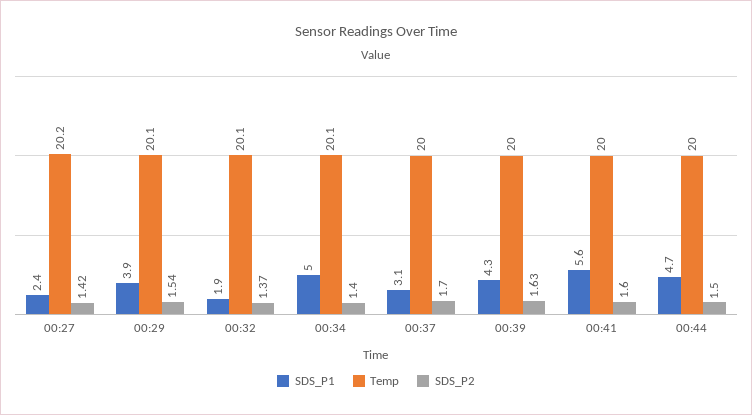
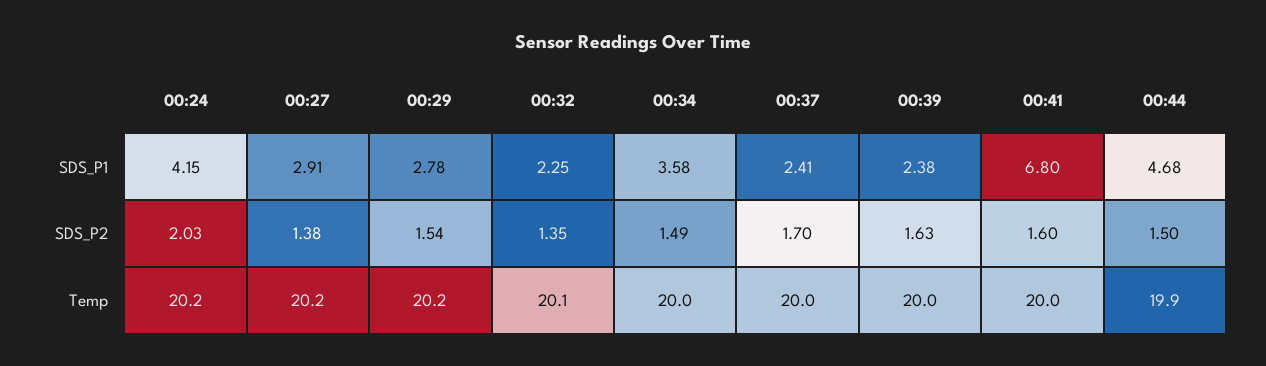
  {
    "SDS_P1": {
-     "00:27": 2.4,
+     "00:27": 2.91,
-     "00:29": 3.9,
+     "00:29": 2.78,
-     "00:32": 1.9,
+     "00:32": 2.25,
-     "00:34": 5,
+     "00:34": 3.58,
-     "00:37": 3.1,
+     "00:37": 2.41,
-     "00:39": 4.3,
+     "00:39": 2.38,
-     "00:41": 5.6,
+     "00:41": 6.8,
-     "00:44": 4.68
+     "00:44": 4.68,
+     "00:24": 4.15
    },
    "Temp": {
      "00:27": 20.2,
-     "00:29": 20.1,
+     "00:29": 20.2,
      "00:32": 20.1,
-     "00:34": 20.1,
+     "00:34": 20,
      "00:37": 20,
      "00:39": 20,
      "00:41": 20,
-     "00:44": 20
+     "00:44": 19.9,
+     "00:24": 20.2
    },
    "SDS_P2": {
-     "00:27": 1.42,
+     "00:27": 1.38,
      "00:29": 1.54,
-     "00:32": 1.37,
+     "00:32": 1.35,
-     "00:34": 1.4,
+     "00:34": 1.49,
      "00:37": 1.7,
      "00:39": 1.63,
      "00:41": 1.6,
-     "00:44": 1.5
+     "00:44": 1.5,
+     "00:24": 2.03
    }
  }

